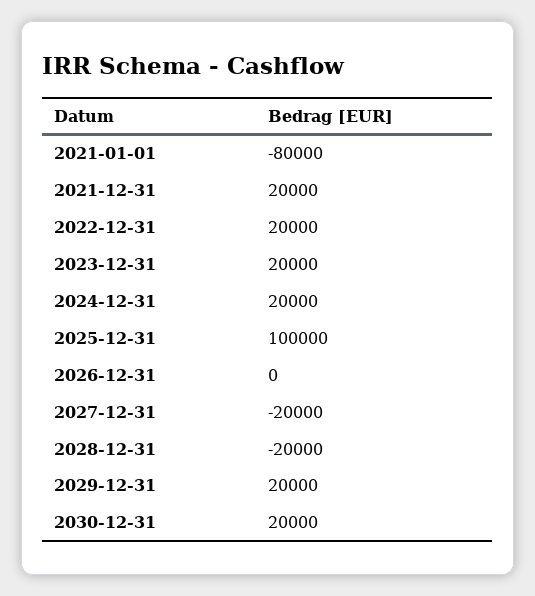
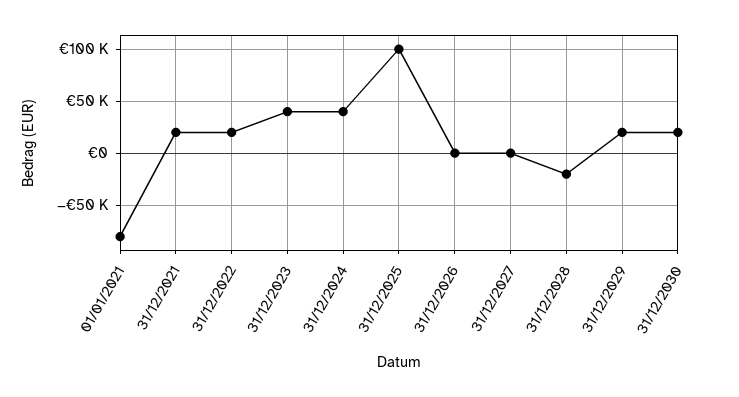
  {
    "2021-01-01": -80000,
    "2021-12-31": 20000,
    "2022-12-31": 20000,
-   "2023-12-31": 20000,
+   "2023-12-31": 40000,
-   "2024-12-31": 20000,
+   "2024-12-31": 40000,
    "2025-12-31": 100000,
    "2026-12-31": 0,
-   "2027-12-31": -20000,
+   "2027-12-31": 0,
    "2028-12-31": -20000,
    "2029-12-31": 20000,
    "2030-12-31": 20000
  }

